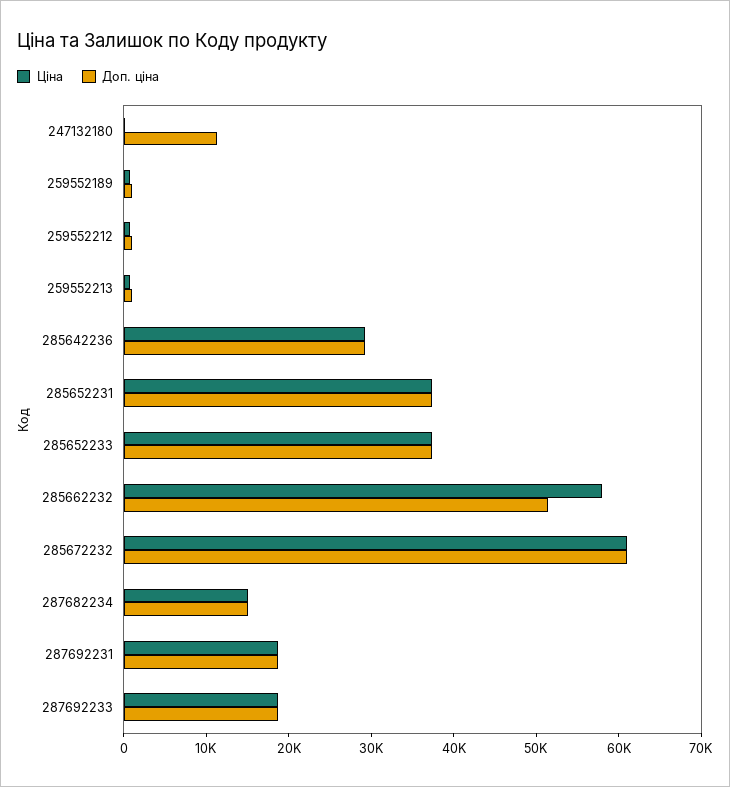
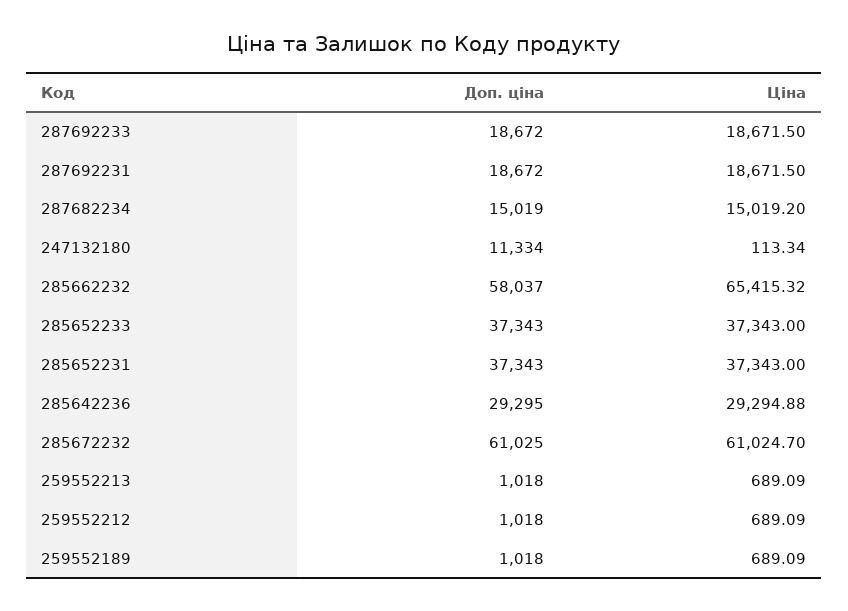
  {
    "Ціна": {
      "247132180": 113.34,
      "259552189": 689.09,
      "259552212": 689.09,
      "259552213": 689.09,
      "285642236": 29294.88,
      "285652231": 37343,
      "285652233": 37343,
-     "285662232": 58000,
+     "285662232": 65415.32,
      "285672232": 61024.7,
      "287682234": 15019.2,
      "287692231": 18671.5,
      "287692233": 18671.5
    },
    "Доп. ціна": {
      "247132180": 11334,
      "259552189": 1018,
      "259552212": 1018,
      "259552213": 1018,
      "285642236": 29295,
      "285652231": 37343,
      "285652233": 37343,
-     "285662232": 52000,
+     "285662232": 58037,
      "285672232": 61025,
      "287682234": 15019,
      "287692231": 18672,
      "287692233": 18672
    }
  }

